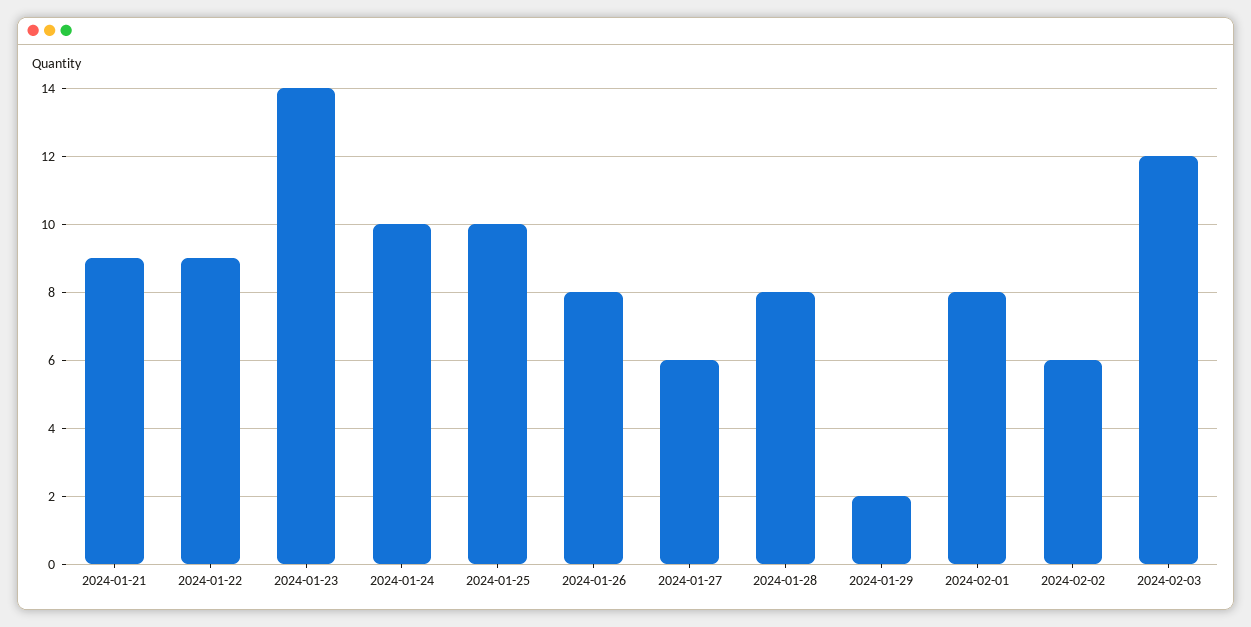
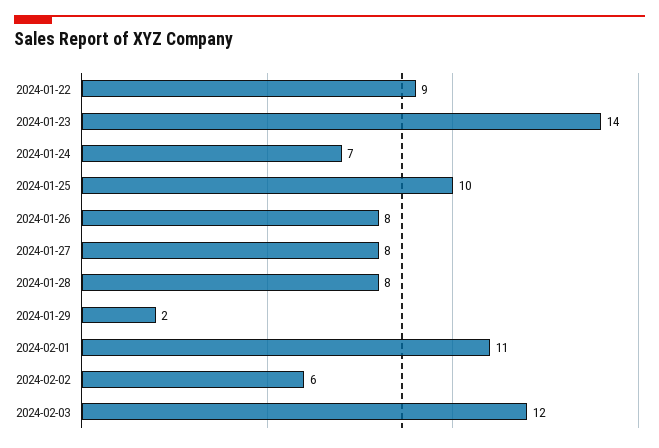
  {
-   "2024-01-21": 9,
    "2024-01-22": 9,
    "2024-01-23": 14,
-   "2024-01-24": 10,
+   "2024-01-24": 7,
    "2024-01-25": 10,
    "2024-01-26": 8,
-   "2024-01-27": 6,
+   "2024-01-27": 8,
    "2024-01-28": 8,
    "2024-01-29": 2,
-   "2024-02-01": 8,
+   "2024-02-01": 11,
    "2024-02-02": 6,
    "2024-02-03": 12
  }

